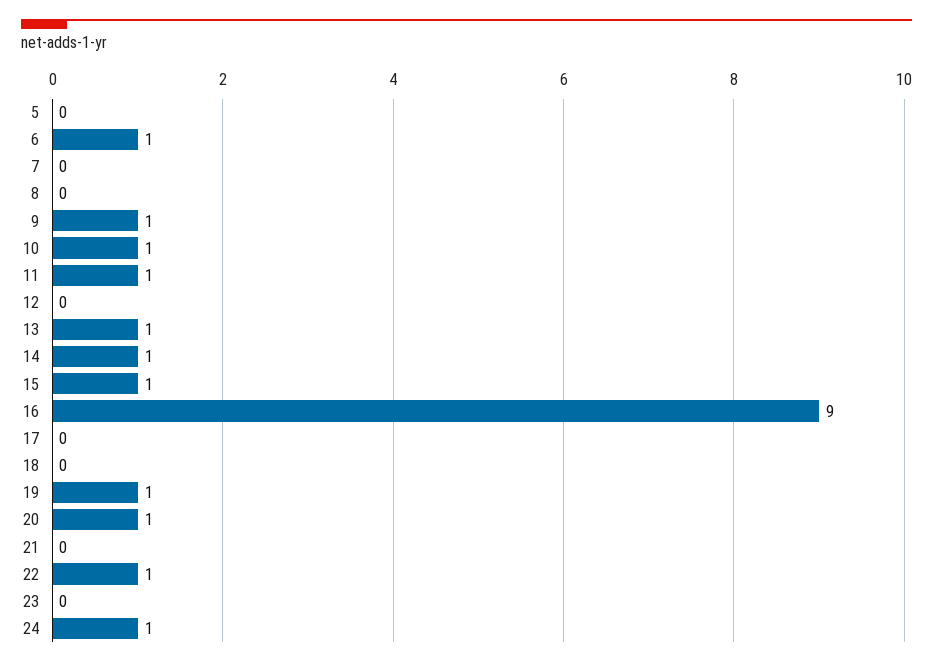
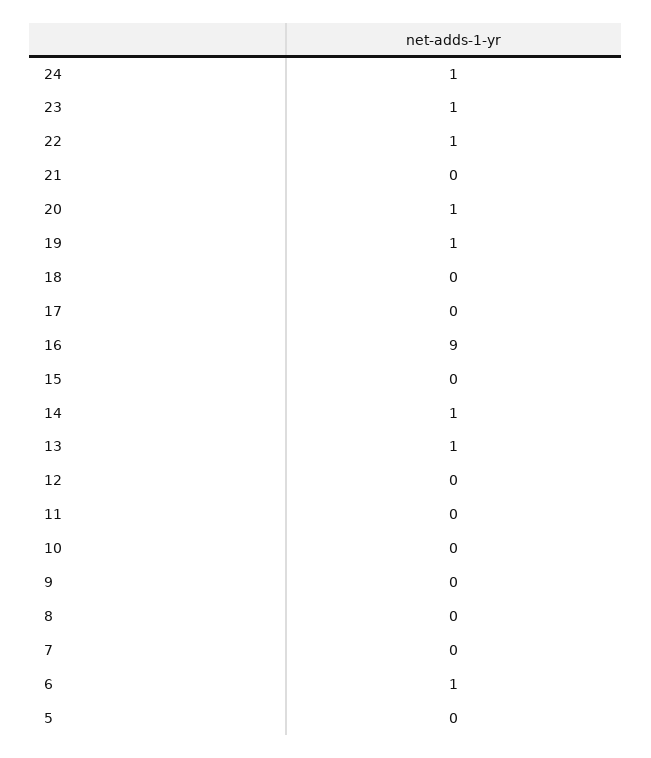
  {
    "5": 0,
    "6": 1,
    "7": 0,
    "8": 0,
-   "9": 1,
+   "9": 0,
-   "10": 1,
+   "10": 0,
-   "11": 1,
+   "11": 0,
    "12": 0,
    "13": 1,
    "14": 1,
-   "15": 1,
+   "15": 0,
    "16": 9,
    "17": 0,
    "18": 0,
    "19": 1,
    "20": 1,
    "21": 0,
    "22": 1,
-   "23": 0,
+   "23": 1,
    "24": 1
  }

